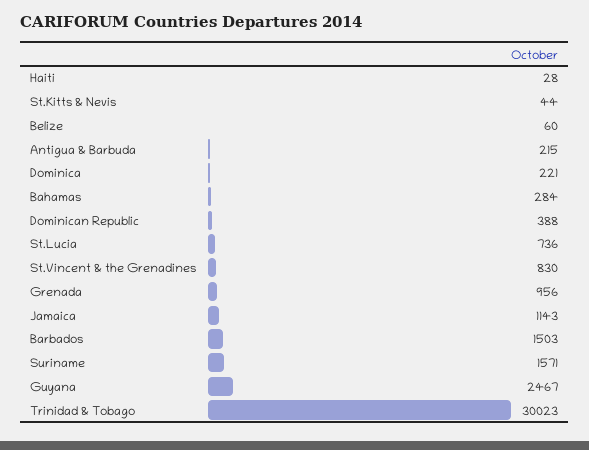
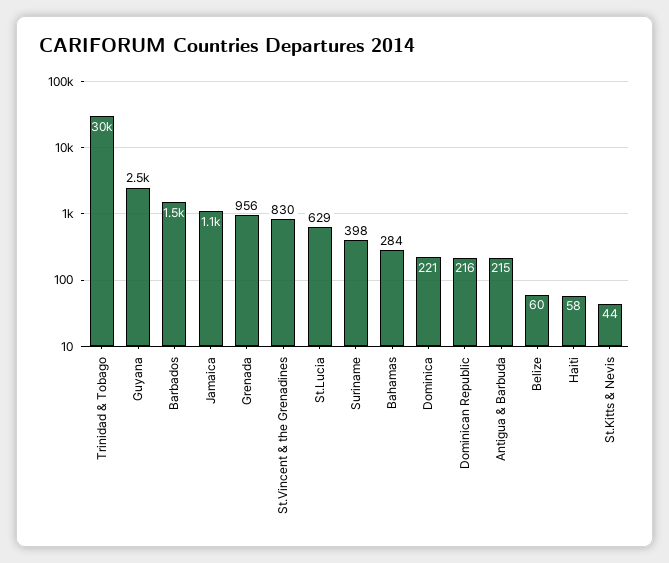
  {
-   "Haiti": 28,
+   "Haiti": 58,
    "St.Kitts & Nevis": 44,
    "Belize": 60,
    "Antigua & Barbuda": 215,
    "Dominica": 221,
    "Bahamas": 284,
-   "Dominican Republic": 388,
+   "Dominican Republic": 216,
-   "St.Lucia": 736,
+   "St.Lucia": 629,
    "St.Vincent & the Grenadines": 830,
    "Grenada": 956,
    "Jamaica": 1143,
    "Barbados": 1503,
-   "Suriname": 1571,
+   "Suriname": 398,
    "Guyana": 2467,
    "Trinidad & Tobago": 30023
  }

